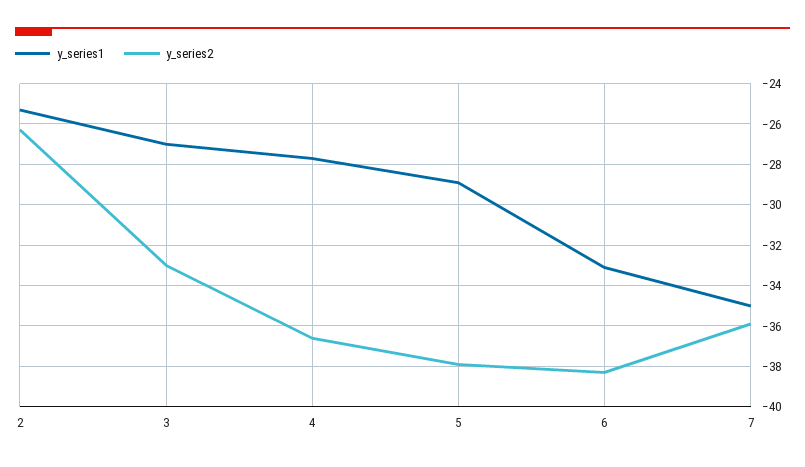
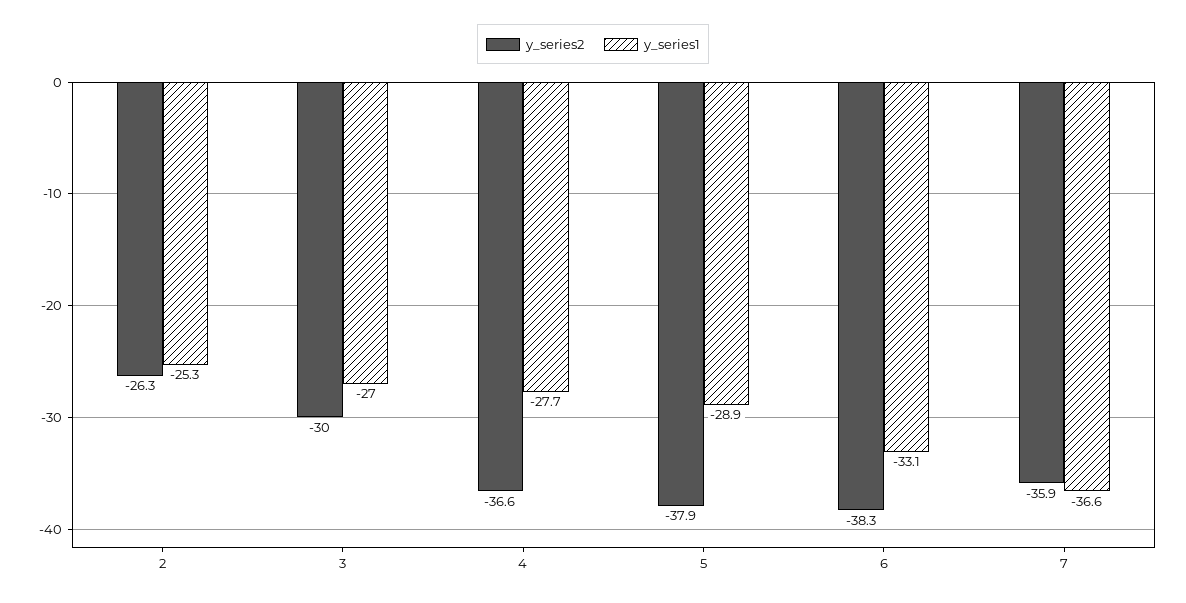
  {
    "y_series1": {
      "2": -25.3,
      "3": -27,
      "4": -27.7,
      "5": -28.9,
      "6": -33.1,
-     "7": -35
+     "7": -36.6
    },
    "y_series2": {
      "2": -26.3,
-     "3": -33,
+     "3": -30,
      "4": -36.6,
      "5": -37.9,
      "6": -38.3,
      "7": -35.9
    }
  }

